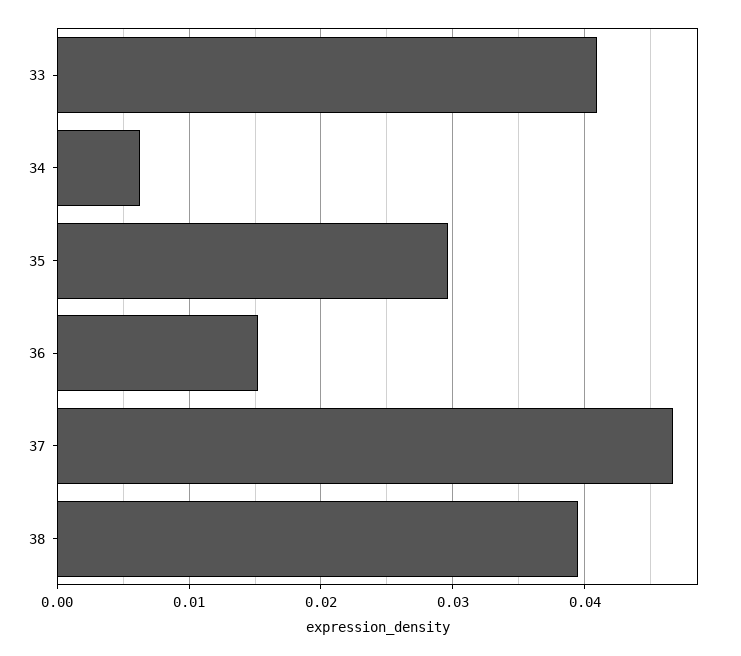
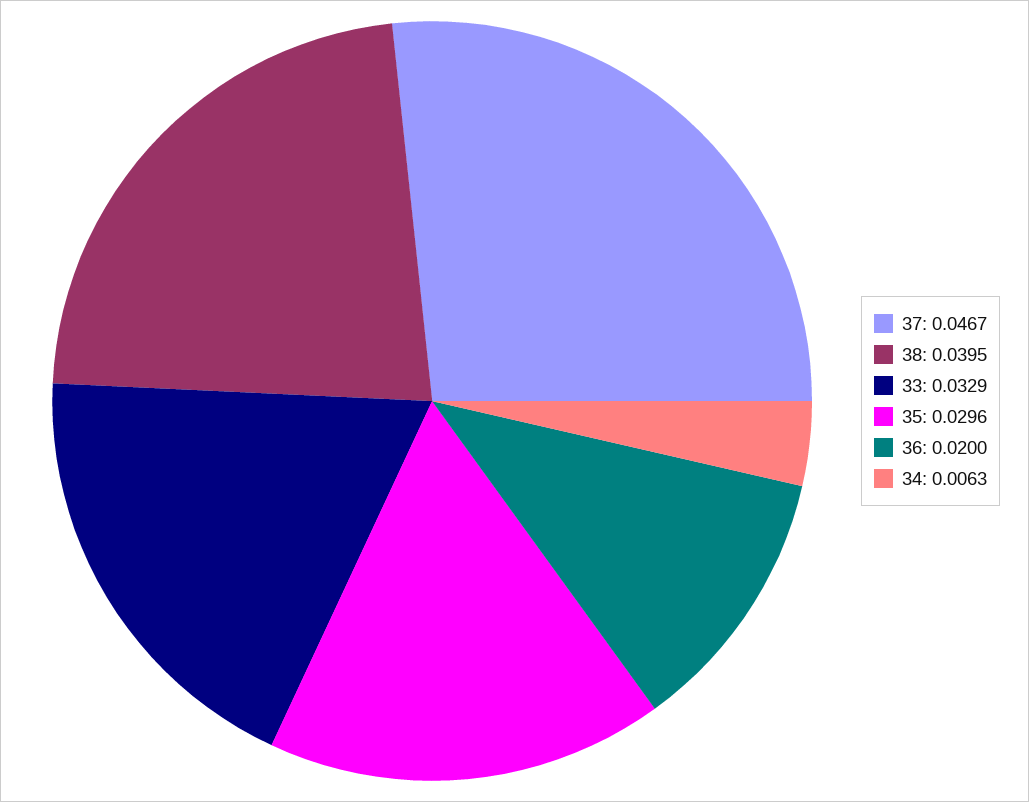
  {
-   "33": 0.041,
+   "33": 0.0329,
    "34": 0.0063,
    "35": 0.0296,
-   "36": 0.015,
+   "36": 0.02,
    "37": 0.0467,
    "38": 0.0395
  }

